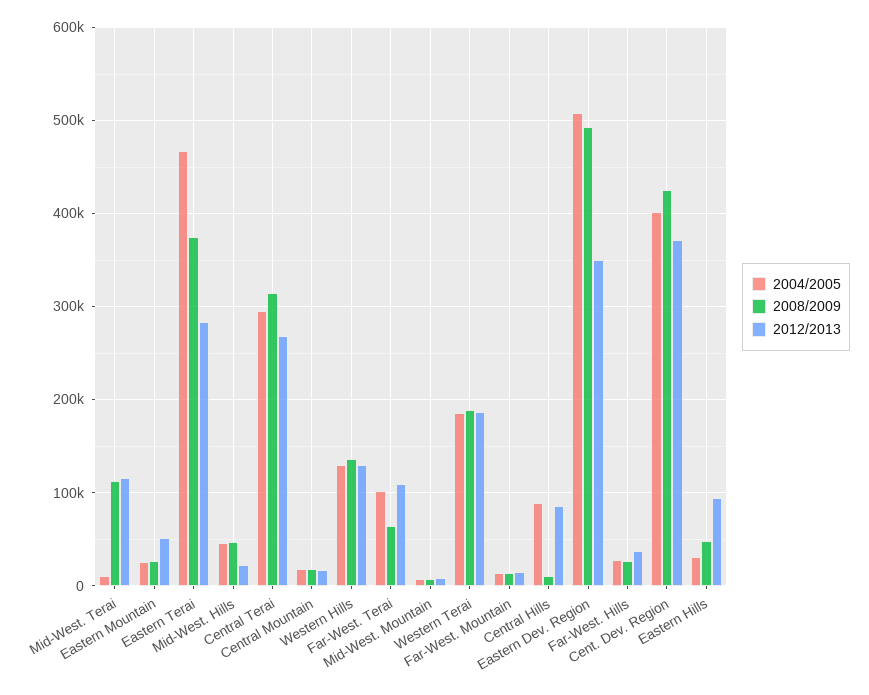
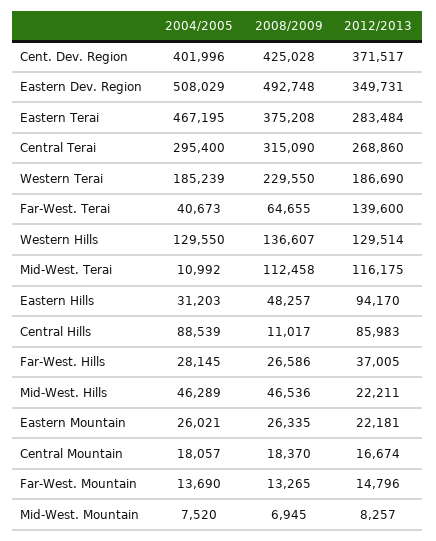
  {
    "2004/2005": {
      "Mid-West. Terai": 10992,
      "Eastern Mountain": 26021,
      "Eastern Terai": 467195,
      "Mid-West. Hills": 46289,
      "Central Terai": 295400,
      "Central Mountain": 18057,
      "Western Hills": 129550,
-     "Far-West. Terai": 100000,
+     "Far-West. Terai": 40673,
      "Mid-West. Mountain": 7520,
      "Western Terai": 185239,
      "Far-West. Mountain": 13690,
      "Central Hills": 88539,
      "Eastern Dev. Region": 508029,
      "Far-West. Hills": 28145,
      "Cent. Dev. Region": 401996,
      "Eastern Hills": 31203
    },
    "2008/2009": {
      "Mid-West. Terai": 112458,
      "Eastern Mountain": 26335,
      "Eastern Terai": 375208,
      "Mid-West. Hills": 46536,
      "Central Terai": 315090,
      "Central Mountain": 18370,
      "Western Hills": 136607,
      "Far-West. Terai": 64655,
      "Mid-West. Mountain": 6945,
-     "Western Terai": 190000,
+     "Western Terai": 229550,
      "Far-West. Mountain": 13265,
      "Central Hills": 11017,
      "Eastern Dev. Region": 492748,
      "Far-West. Hills": 26586,
      "Cent. Dev. Region": 425028,
      "Eastern Hills": 48257
    },
    "2012/2013": {
      "Mid-West. Terai": 116175,
-     "Eastern Mountain": 50000,
+     "Eastern Mountain": 22181,
      "Eastern Terai": 283484,
      "Mid-West. Hills": 22211,
      "Central Terai": 268860,
      "Central Mountain": 16674,
      "Western Hills": 129514,
-     "Far-West. Terai": 110000,
+     "Far-West. Terai": 139600,
      "Mid-West. Mountain": 8257,
      "Western Terai": 186690,
      "Far-West. Mountain": 14796,
      "Central Hills": 85983,
      "Eastern Dev. Region": 349731,
      "Far-West. Hills": 37005,
      "Cent. Dev. Region": 371517,
      "Eastern Hills": 94170
    }
  }

